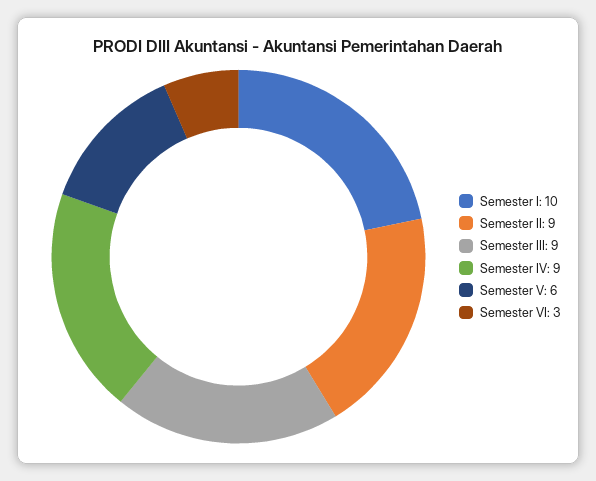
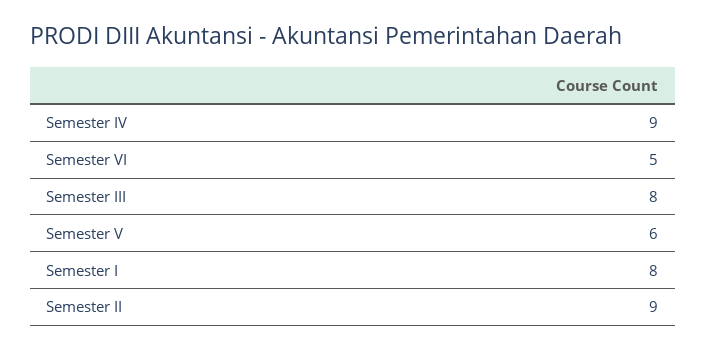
  {
-   "Semester I": 10,
+   "Semester I": 8,
    "Semester II": 9,
-   "Semester III": 9,
+   "Semester III": 8,
    "Semester IV": 9,
    "Semester V": 6,
-   "Semester VI": 3
+   "Semester VI": 5
  }

